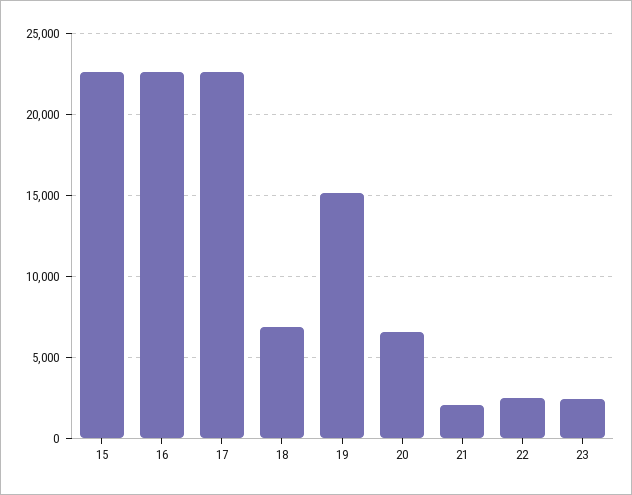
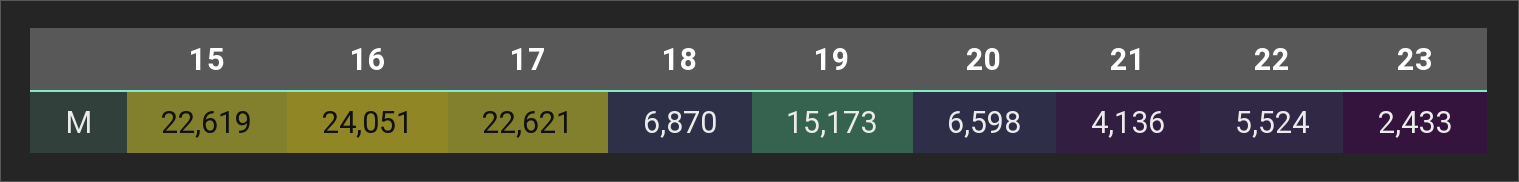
  {
    "15": 22619,
-   "16": 22500,
+   "16": 24051,
    "17": 22621,
    "18": 6870,
    "19": 15173,
    "20": 6598,
-   "21": 2000,
+   "21": 4136,
-   "22": 2500,
+   "22": 5524,
    "23": 2433
  }

